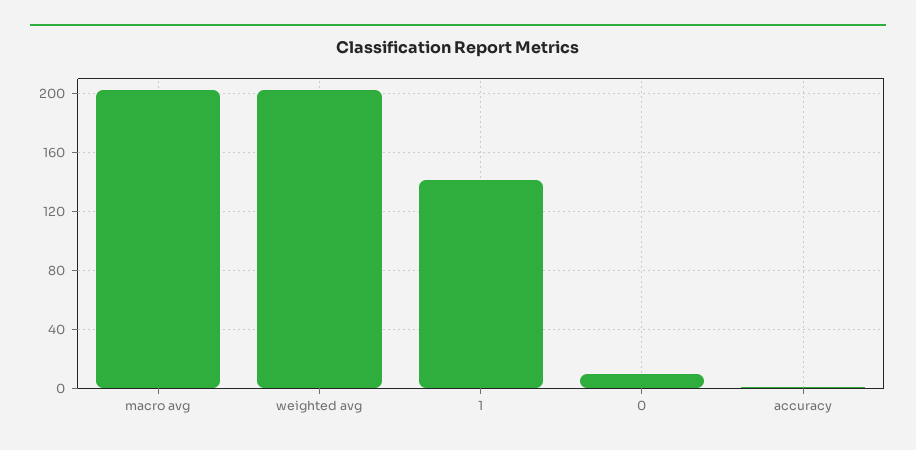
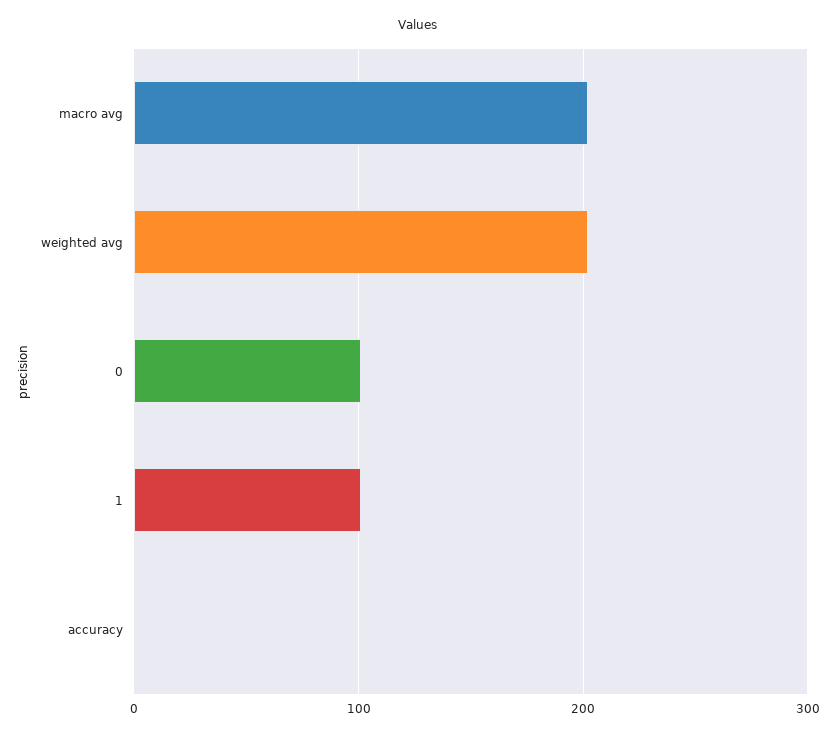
  {
    "macro avg": 200,
    "weighted avg": 200,
-   "1": 140,
+   "1": 100,
-   "0": 10,
+   "0": 100,
    "accuracy": 0
  }

